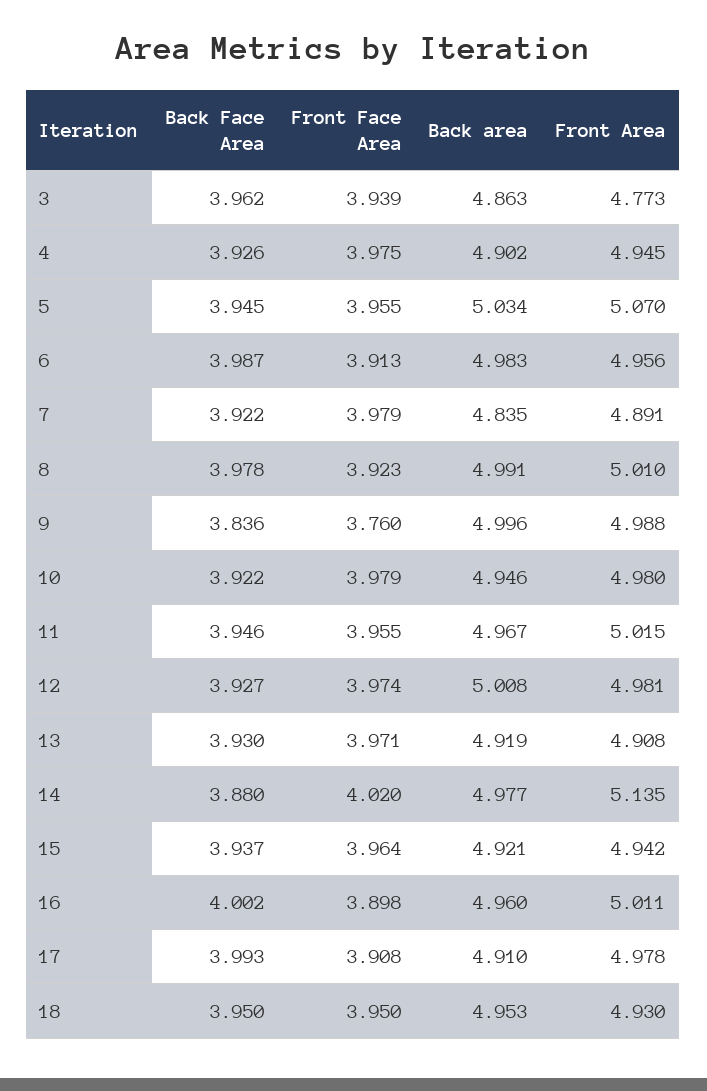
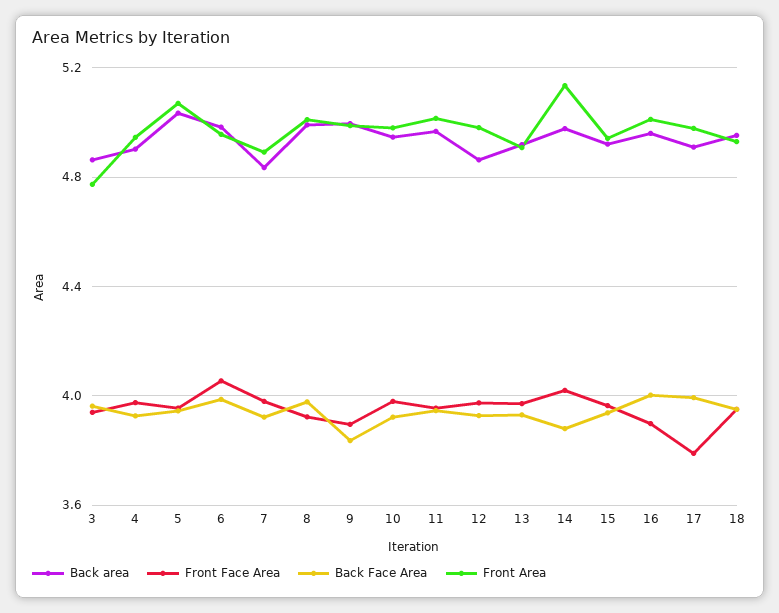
  {
    "Back Face Area": {
      "3": 3.962,
      "4": 3.926,
      "5": 3.945,
      "6": 3.987,
      "7": 3.922,
      "8": 3.978,
      "9": 3.836,
      "10": 3.922,
      "11": 3.946,
      "12": 3.927,
      "13": 3.93,
      "14": 3.88,
      "15": 3.937,
      "16": 4.002,
      "17": 3.993,
      "18": 3.95
    },
    "Front Face Area": {
      "3": 3.939,
      "4": 3.975,
      "5": 3.955,
-     "6": 3.913,
+     "6": 4.05,
      "7": 3.979,
      "8": 3.923,
-     "9": 3.76,
+     "9": 3.9,
      "10": 3.979,
      "11": 3.955,
      "12": 3.974,
      "13": 3.971,
      "14": 4.02,
      "15": 3.964,
      "16": 3.898,
-     "17": 3.908,
+     "17": 3.8,
      "18": 3.95
    },
    "Back area": {
      "3": 4.863,
      "4": 4.902,
      "5": 5.034,
      "6": 4.983,
      "7": 4.835,
      "8": 4.991,
      "9": 4.996,
      "10": 4.946,
      "11": 4.967,
-     "12": 5.008,
+     "12": 4.85,
      "13": 4.919,
      "14": 4.977,
      "15": 4.921,
      "16": 4.96,
      "17": 4.91,
      "18": 4.953
    },
    "Front Area": {
      "3": 4.773,
      "4": 4.945,
      "5": 5.07,
      "6": 4.956,
      "7": 4.891,
      "8": 5.01,
      "9": 4.988,
      "10": 4.98,
      "11": 5.015,
      "12": 4.981,
      "13": 4.908,
      "14": 5.135,
      "15": 4.942,
      "16": 5.011,
      "17": 4.978,
      "18": 4.93
    }
  }

